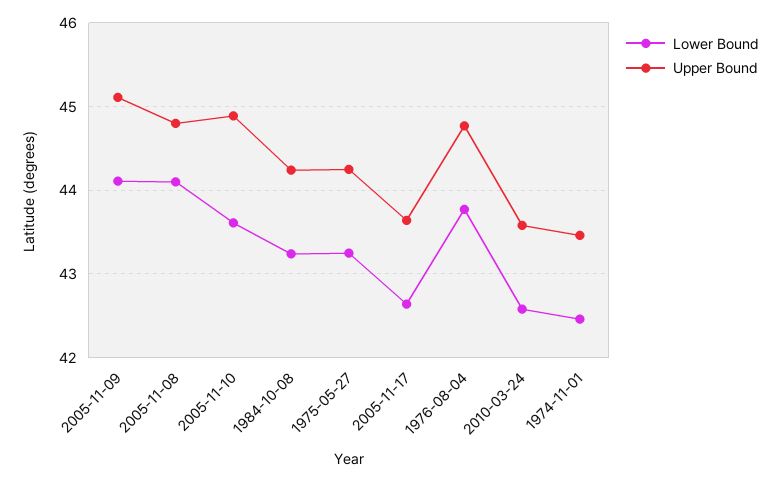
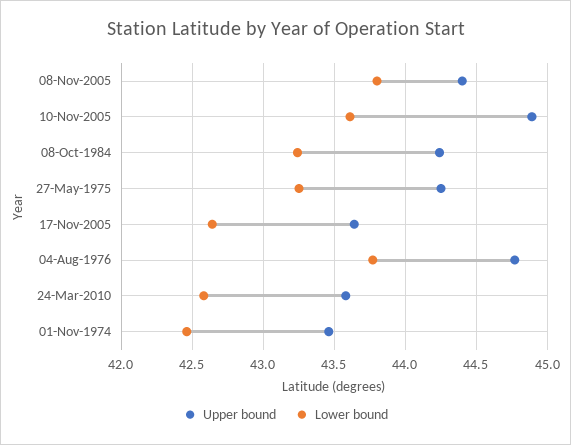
  {
    "Lower Bound": {
-     "2005-11-09": 44.1,
-     "2005-11-08": 44.1,
+     "2005-11-08": 43.8,
      "2005-11-10": 43.6,
      "1984-10-08": 43.25,
      "1975-05-27": 43.25,
      "2005-11-17": 42.65,
      "1976-08-04": 43.75,
      "2010-03-24": 42.6,
      "1974-11-01": 42.45
    },
    "Upper Bound": {
-     "2005-11-09": 45.1,
-     "2005-11-08": 44.8,
+     "2005-11-08": 44.4,
      "2005-11-10": 44.9,
      "1984-10-08": 44.25,
      "1975-05-27": 44.25,
      "2005-11-17": 43.65,
      "1976-08-04": 44.75,
      "2010-03-24": 43.6,
      "1974-11-01": 43.45
    }
  }

